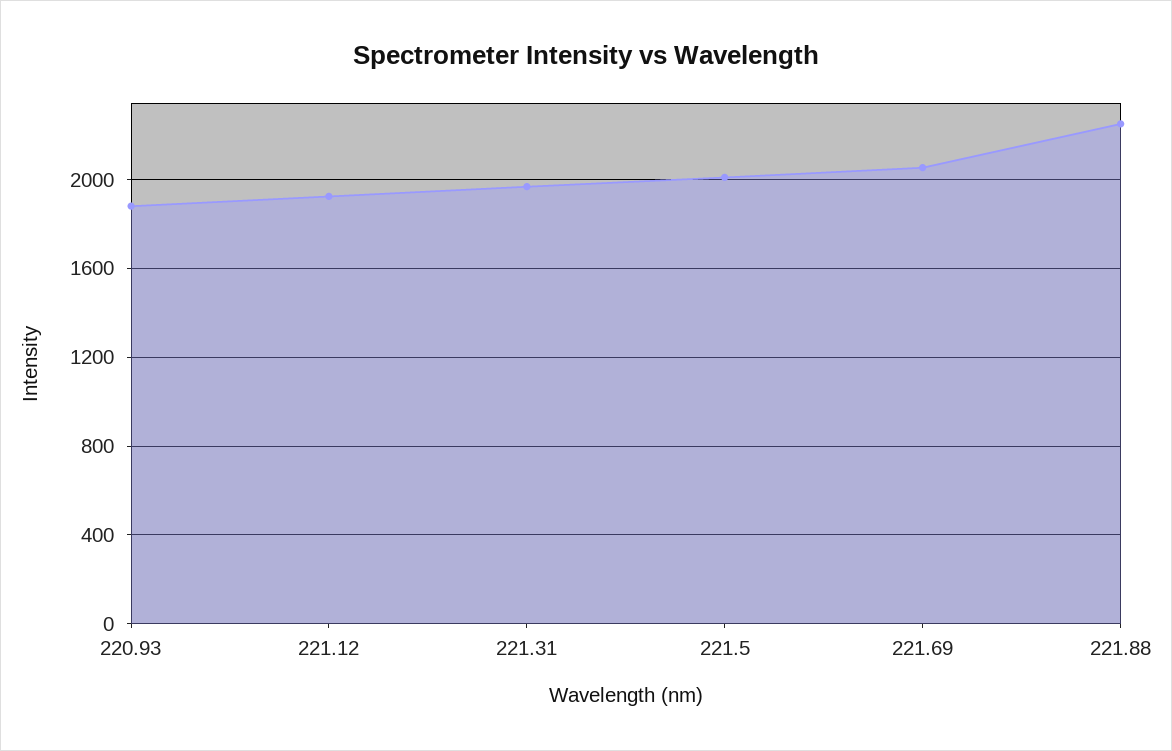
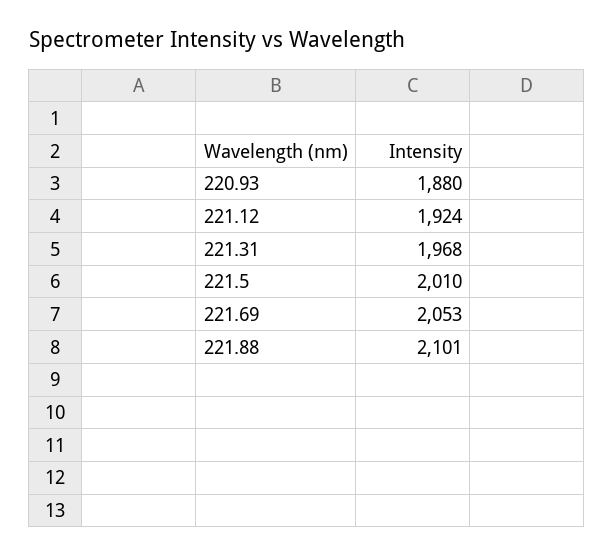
  {
    "220.93": 1880,
    "221.12": 1924,
    "221.31": 1968,
    "221.5": 2010,
    "221.69": 2053,
-   "221.88": 2250
+   "221.88": 2101
  }

